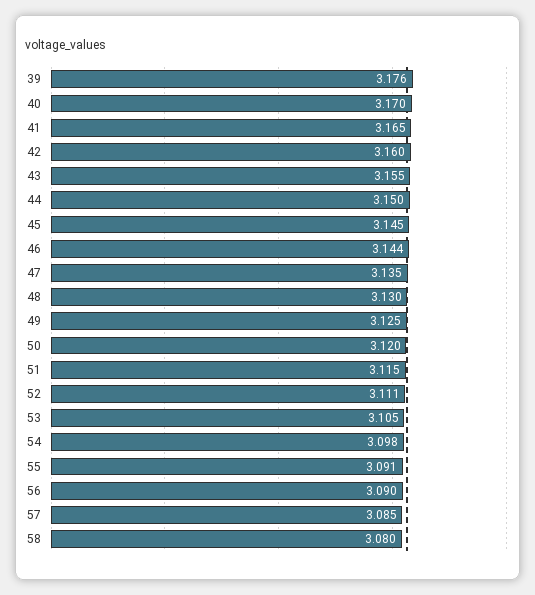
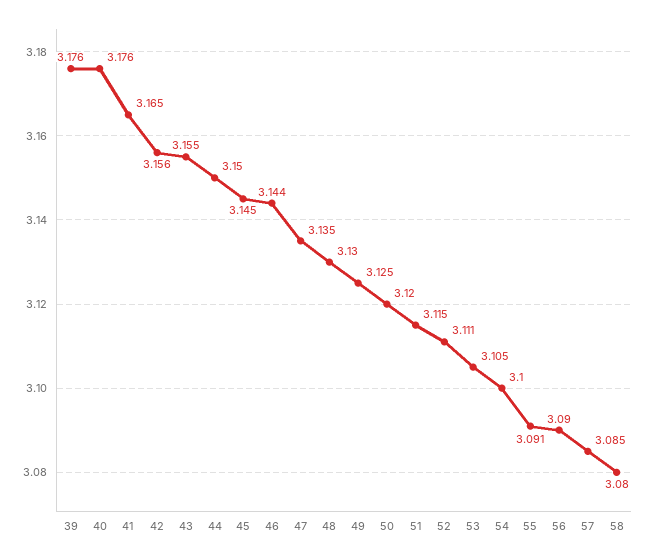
  {
    "39": 3.176,
-   "40": 3.17,
+   "40": 3.176,
    "41": 3.165,
-   "42": 3.16,
+   "42": 3.156,
    "43": 3.155,
    "44": 3.15,
    "45": 3.145,
    "46": 3.144,
    "47": 3.135,
    "48": 3.13,
    "49": 3.125,
    "50": 3.12,
    "51": 3.115,
    "52": 3.111,
    "53": 3.105,
-   "54": 3.098,
+   "54": 3.1,
    "55": 3.091,
    "56": 3.09,
    "57": 3.085,
    "58": 3.08
  }

